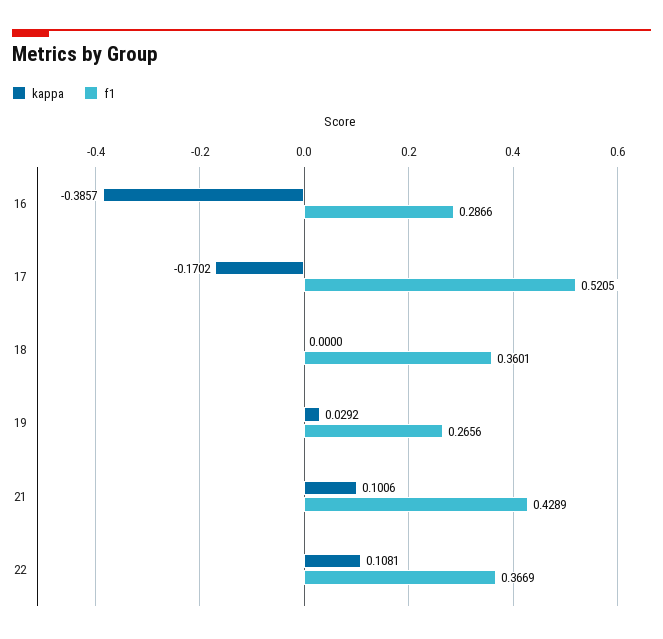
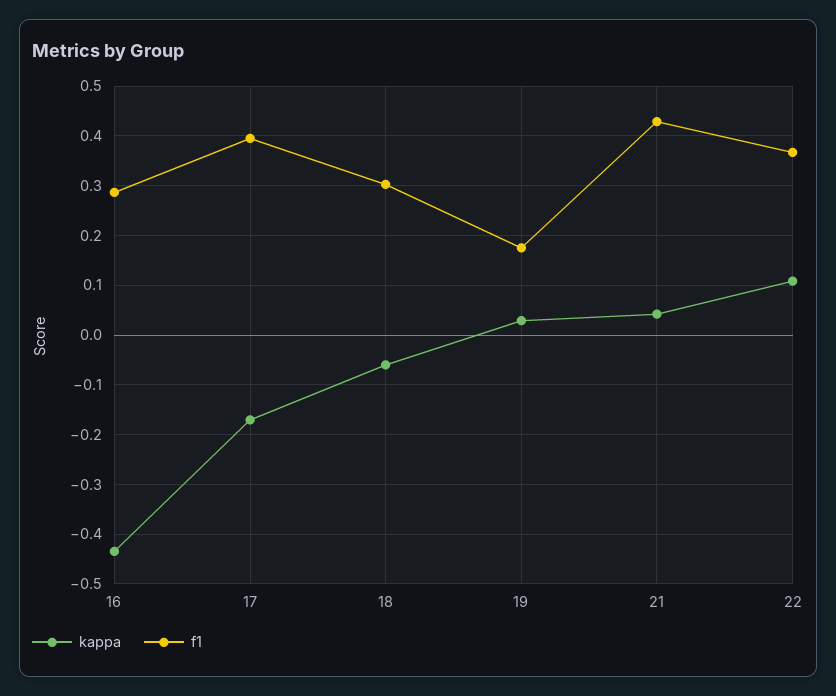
  {
    "kappa": {
-     "16": -0.3857,
+     "16": -0.44,
      "17": -0.1702,
-     "18": 0,
+     "18": -0.06,
      "19": 0.0292,
-     "21": 0.1006,
+     "21": 0.04,
      "22": 0.1081
    },
    "f1": {
      "16": 0.2866,
-     "17": 0.5205,
+     "17": 0.4,
-     "18": 0.3601,
+     "18": 0.3,
-     "19": 0.2656,
+     "19": 0.18,
      "21": 0.4289,
      "22": 0.3669
    }
  }

